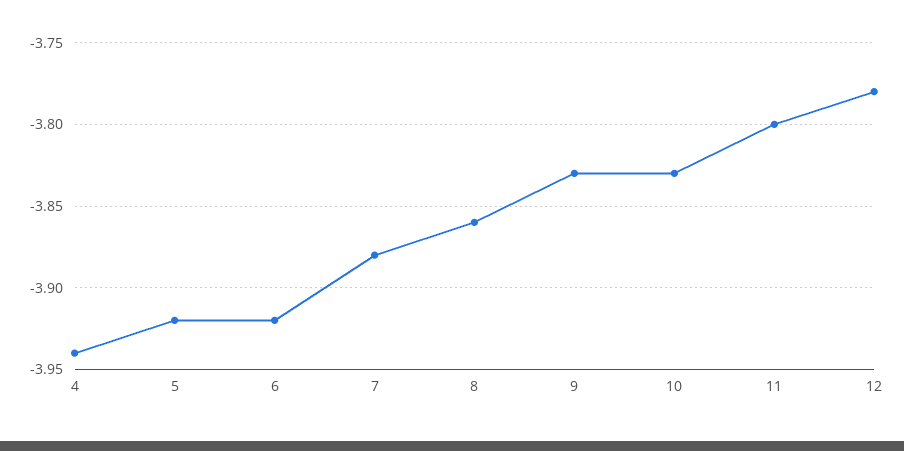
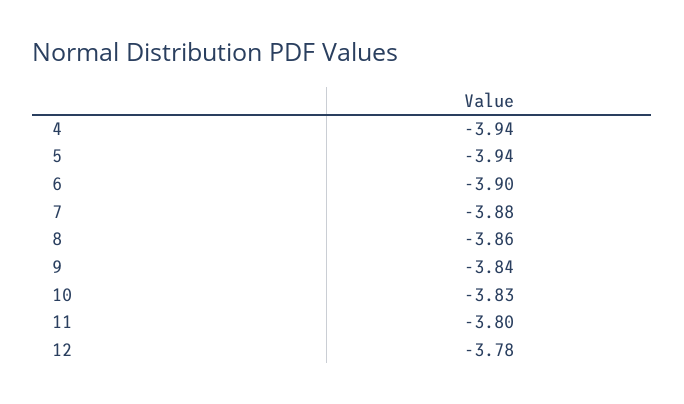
  {
    "4": -3.94,
-   "5": -3.92,
+   "5": -3.94,
-   "6": -3.92,
+   "6": -3.9,
    "7": -3.88,
    "8": -3.86,
-   "9": -3.83,
+   "9": -3.84,
    "10": -3.83,
    "11": -3.8,
    "12": -3.78
  }

